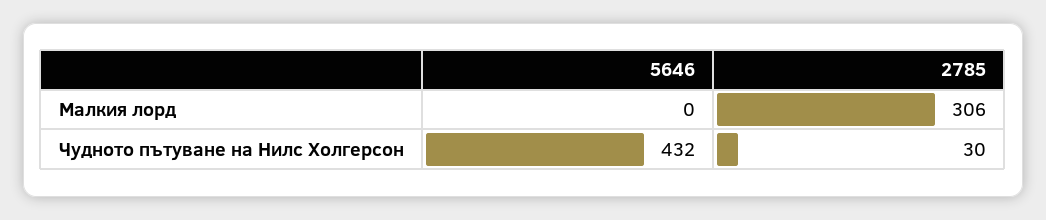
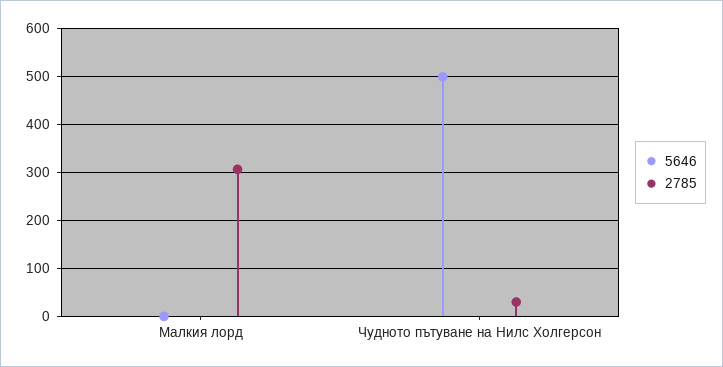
  {
    "5646": {
      "Малкия лорд": 0,
-     "Чудното пътуване на Нилс Холгерсон": 432
+     "Чудното пътуване на Нилс Холгерсон": 500
    },
    "2785": {
      "Малкия лорд": 306,
      "Чудното пътуване на Нилс Холгерсон": 30
    }
  }

